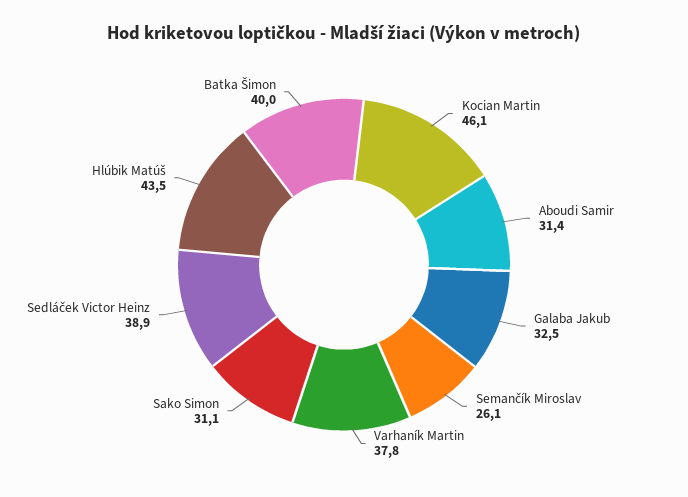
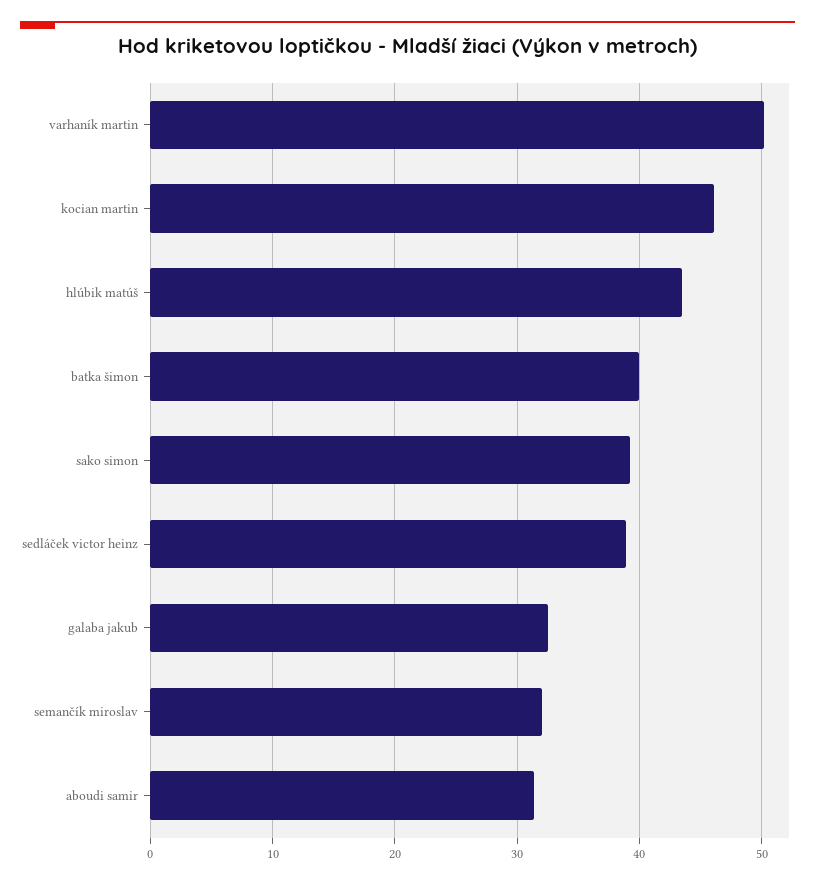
  {
    "Kocian Martin": 46.1,
    "Aboudi Samir": 31.4,
    "Galaba Jakub": 32.5,
-   "Semančík Miroslav": 26.1,
+   "Semančík Miroslav": 32,
-   "Varhaník Martin": 37.8,
+   "Varhaník Martin": 50,
-   "Sako Simon": 31.1,
+   "Sako Simon": 39,
    "Sedláček Victor Heinz": 38.9,
    "Hlúbik Matúš": 43.5,
    "Batka Šimon": 40
  }

